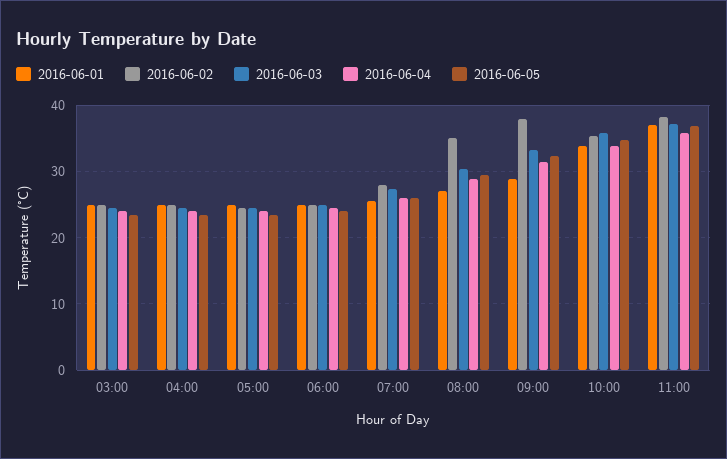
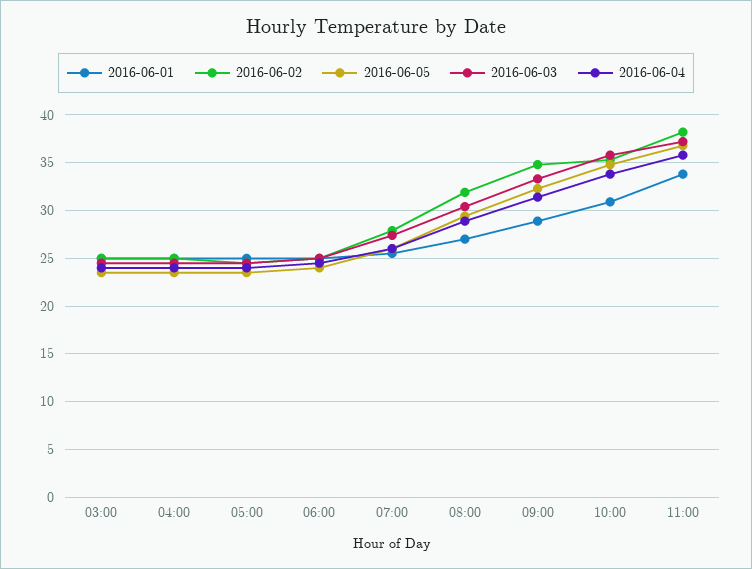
  {
    "2016-06-01": {
      "03:00": 25,
      "04:00": 25,
      "05:00": 25,
      "06:00": 25,
      "07:00": 26,
      "08:00": 27,
      "09:00": 29,
-     "10:00": 34,
+     "10:00": 31,
-     "11:00": 37
+     "11:00": 34
    },
    "2016-06-02": {
      "03:00": 25,
      "04:00": 25,
      "05:00": 25,
      "06:00": 25,
      "07:00": 28,
-     "08:00": 35,
+     "08:00": 32,
-     "09:00": 38,
+     "09:00": 35,
      "10:00": 35,
      "11:00": 38
    },
    "2016-06-03": {
      "03:00": 25,
      "04:00": 25,
      "05:00": 25,
      "06:00": 25,
      "07:00": 27,
      "08:00": 30,
      "09:00": 33,
      "10:00": 36,
      "11:00": 37
    },
    "2016-06-04": {
      "03:00": 24,
      "04:00": 24,
      "05:00": 24,
      "06:00": 25,
      "07:00": 26,
      "08:00": 29,
      "09:00": 31,
      "10:00": 34,
      "11:00": 36
    },
    "2016-06-05": {
      "03:00": 24,
      "04:00": 24,
      "05:00": 24,
      "06:00": 24,
      "07:00": 26,
      "08:00": 29,
      "09:00": 32,
      "10:00": 35,
      "11:00": 37
    }
  }

